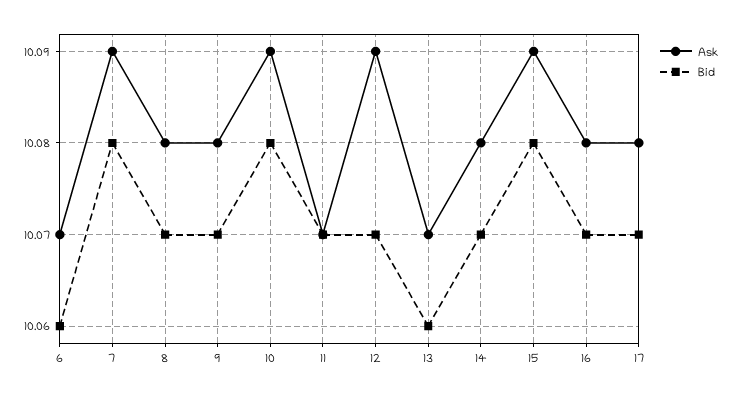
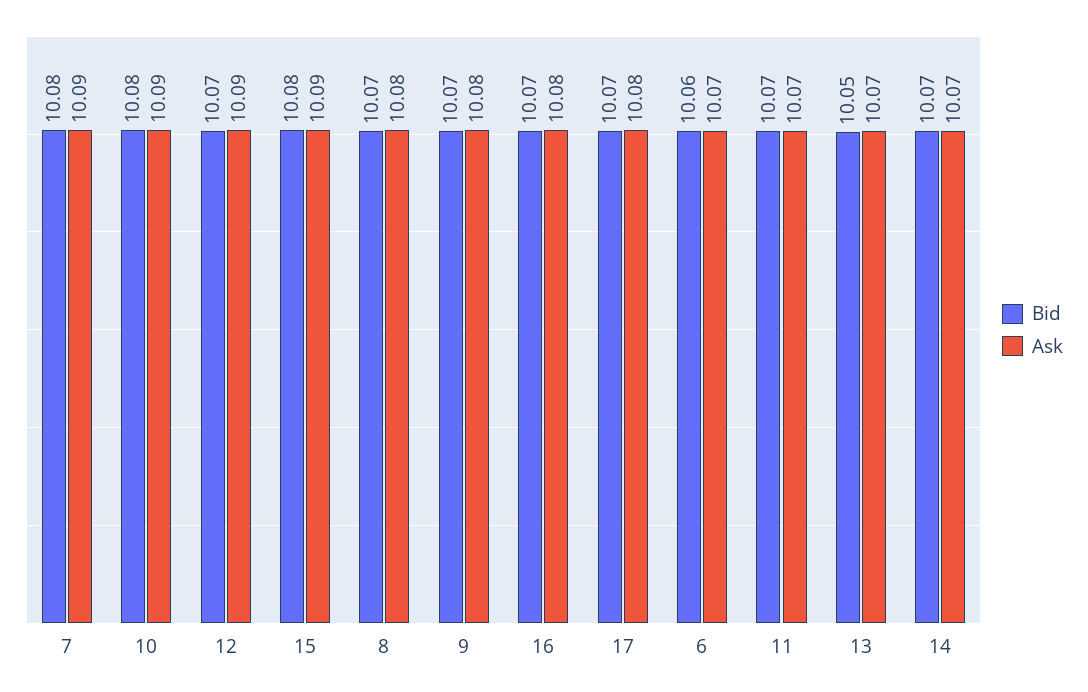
  {
    "Ask": {
      "6": 10.07,
      "7": 10.09,
      "8": 10.08,
      "9": 10.08,
      "10": 10.09,
      "11": 10.07,
      "12": 10.09,
      "13": 10.07,
-     "14": 10.08,
+     "14": 10.07,
      "15": 10.09,
      "16": 10.08,
      "17": 10.08
    },
    "Bid": {
      "6": 10.06,
      "7": 10.08,
      "8": 10.07,
      "9": 10.07,
      "10": 10.08,
      "11": 10.07,
      "12": 10.07,
-     "13": 10.06,
+     "13": 10.05,
      "14": 10.07,
      "15": 10.08,
      "16": 10.07,
      "17": 10.07
    }
  }

